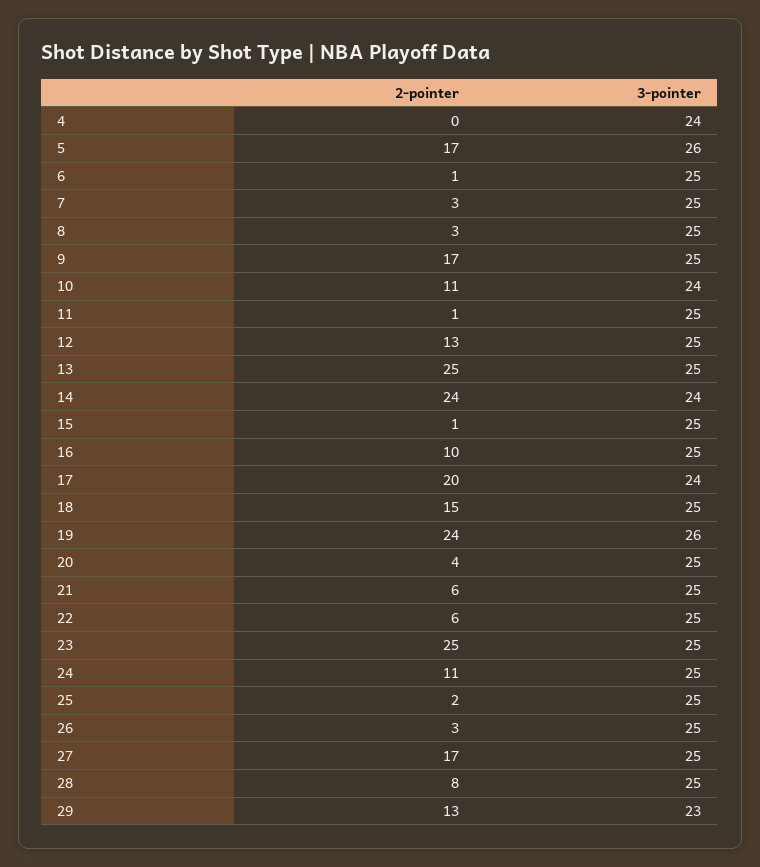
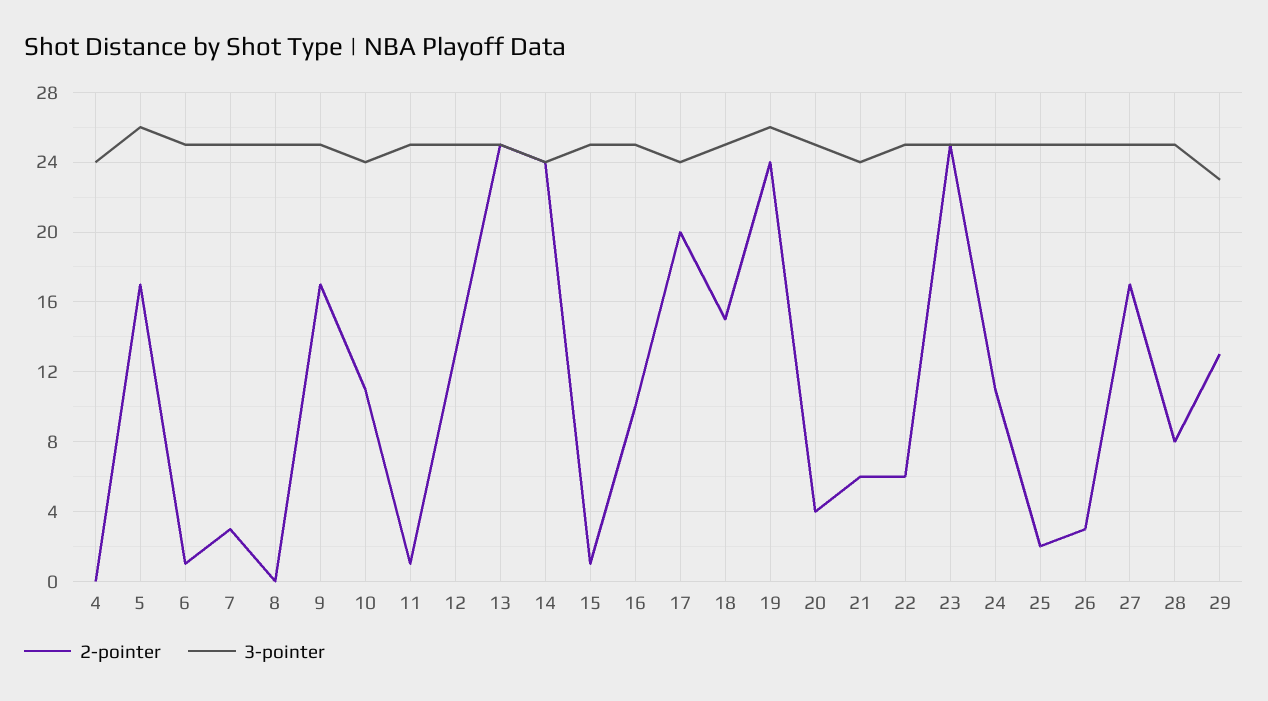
  {
    "2-pointer": {
      "4": 0,
      "5": 17,
      "6": 1,
      "7": 3,
-     "8": 3,
+     "8": 0,
      "9": 17,
      "10": 11,
      "11": 1,
      "12": 13,
      "13": 25,
      "14": 24,
      "15": 1,
      "16": 10,
      "17": 20,
      "18": 15,
      "19": 24,
      "20": 4,
      "21": 6,
      "22": 6,
      "23": 25,
      "24": 11,
      "25": 2,
      "26": 3,
      "27": 17,
      "28": 8,
      "29": 13
    },
    "3-pointer": {
      "4": 24,
      "5": 26,
      "6": 25,
      "7": 25,
      "8": 25,
      "9": 25,
      "10": 24,
      "11": 25,
      "12": 25,
      "13": 25,
      "14": 24,
      "15": 25,
      "16": 25,
      "17": 24,
      "18": 25,
      "19": 26,
      "20": 25,
-     "21": 25,
+     "21": 24,
      "22": 25,
      "23": 25,
      "24": 25,
      "25": 25,
      "26": 25,
      "27": 25,
      "28": 25,
      "29": 23
    }
  }

